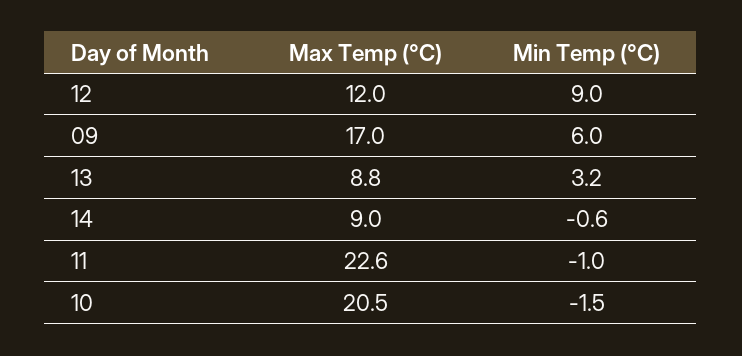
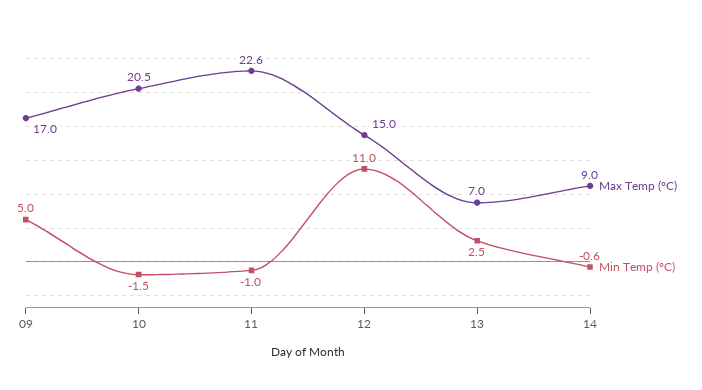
  {
    "Max Temp (°C)": {
-     "12": 12,
+     "12": 15,
      "09": 17,
-     "13": 8.8,
+     "13": 7,
      "14": 9,
      "11": 22.6,
      "10": 20.5
    },
    "Min Temp (°C)": {
-     "12": 9,
+     "12": 11,
-     "09": 6,
+     "09": 5,
-     "13": 3.2,
+     "13": 2.5,
      "14": -0.6,
      "11": -1,
      "10": -1.5
    }
  }

